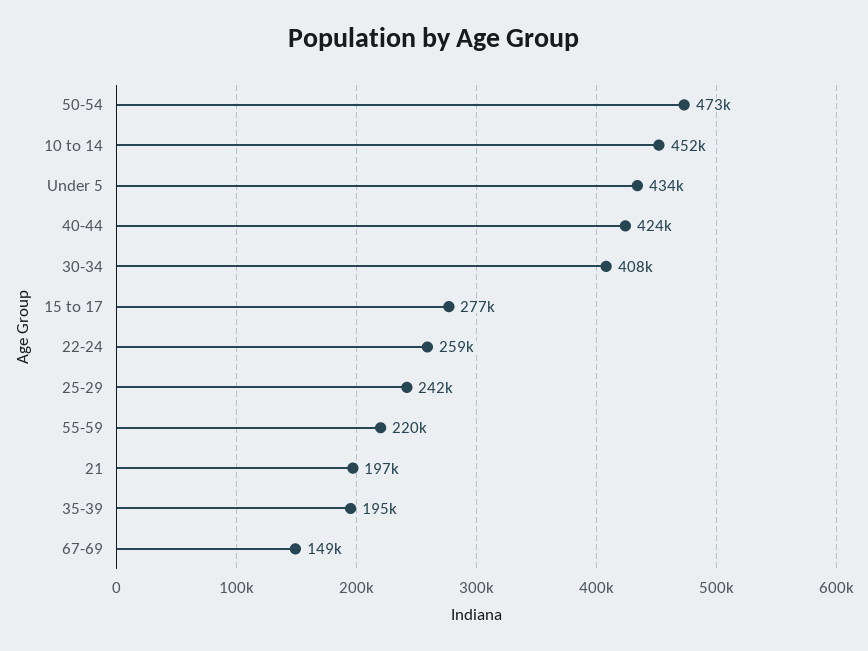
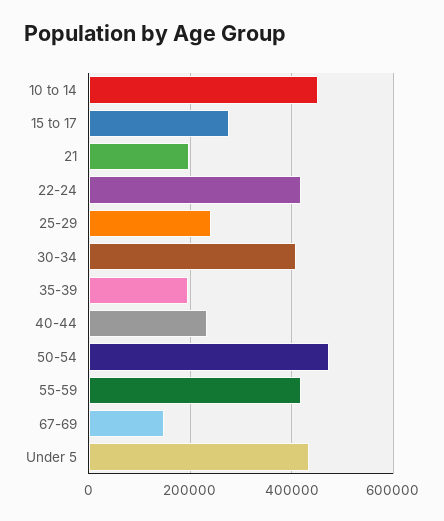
  {
    "50-54": 473000,
    "10 to 14": 452000,
    "Under 5": 434000,
-   "40-44": 424000,
+   "40-44": 240000,
    "30-34": 408000,
    "15 to 17": 277000,
-   "22-24": 259000,
+   "22-24": 420000,
    "25-29": 242000,
-   "55-59": 220000,
+   "55-59": 420000,
    "21": 197000,
    "35-39": 195000,
    "67-69": 149000
  }

